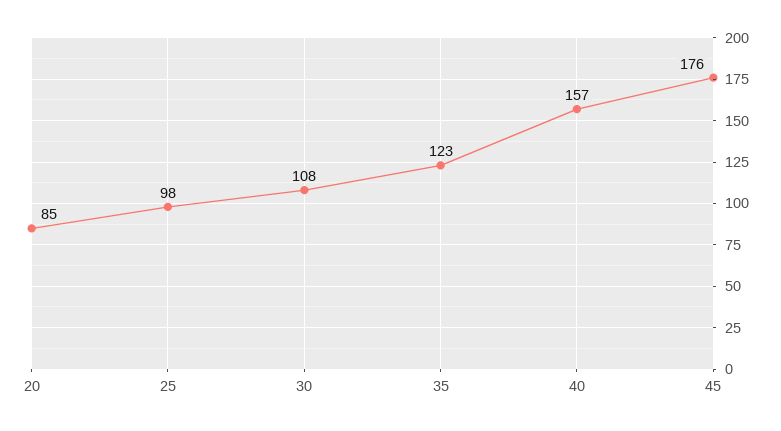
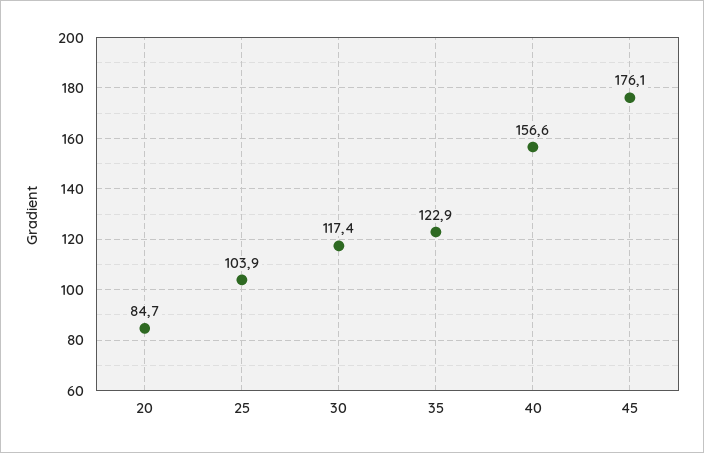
  {
    "20": 84.7,
-   "25": 98,
+   "25": 103.9,
-   "30": 108,
+   "30": 117.4,
    "35": 122.9,
    "40": 156.6,
    "45": 176.1
  }

